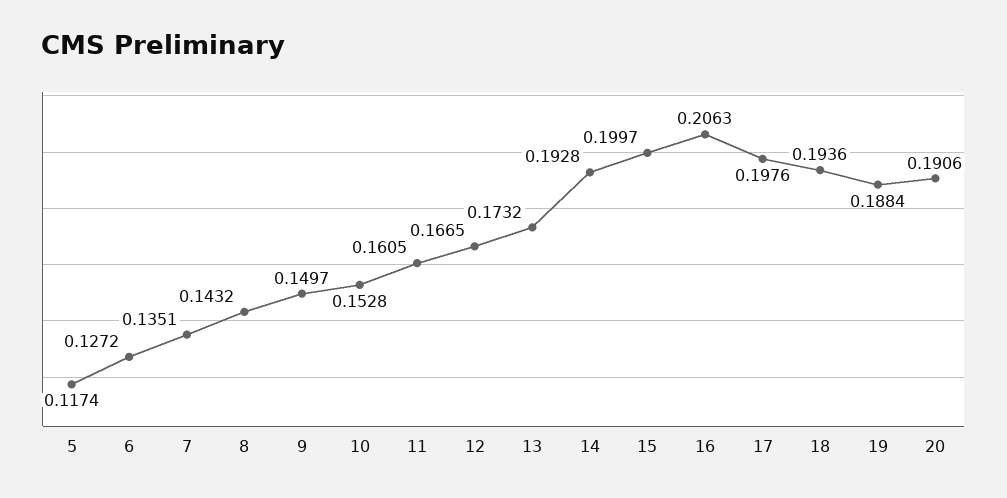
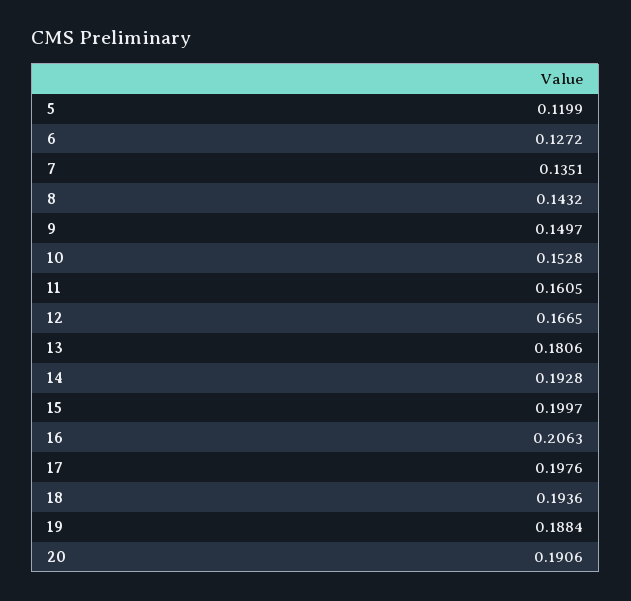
  {
-   "5": 0.1174,
+   "5": 0.1199,
    "6": 0.1272,
    "7": 0.1351,
    "8": 0.1432,
    "9": 0.1497,
    "10": 0.1528,
    "11": 0.1605,
    "12": 0.1665,
-   "13": 0.1732,
+   "13": 0.1806,
    "14": 0.1928,
    "15": 0.1997,
    "16": 0.2063,
    "17": 0.1976,
    "18": 0.1936,
    "19": 0.1884,
    "20": 0.1906
  }

